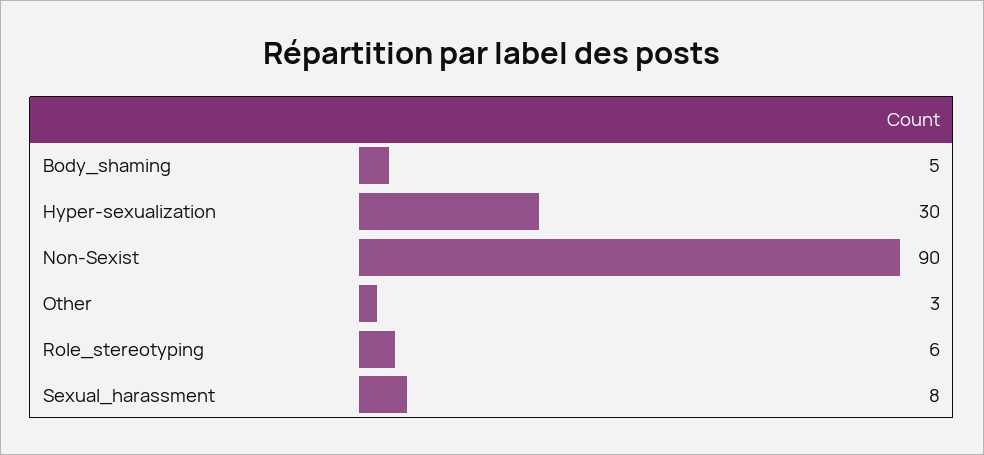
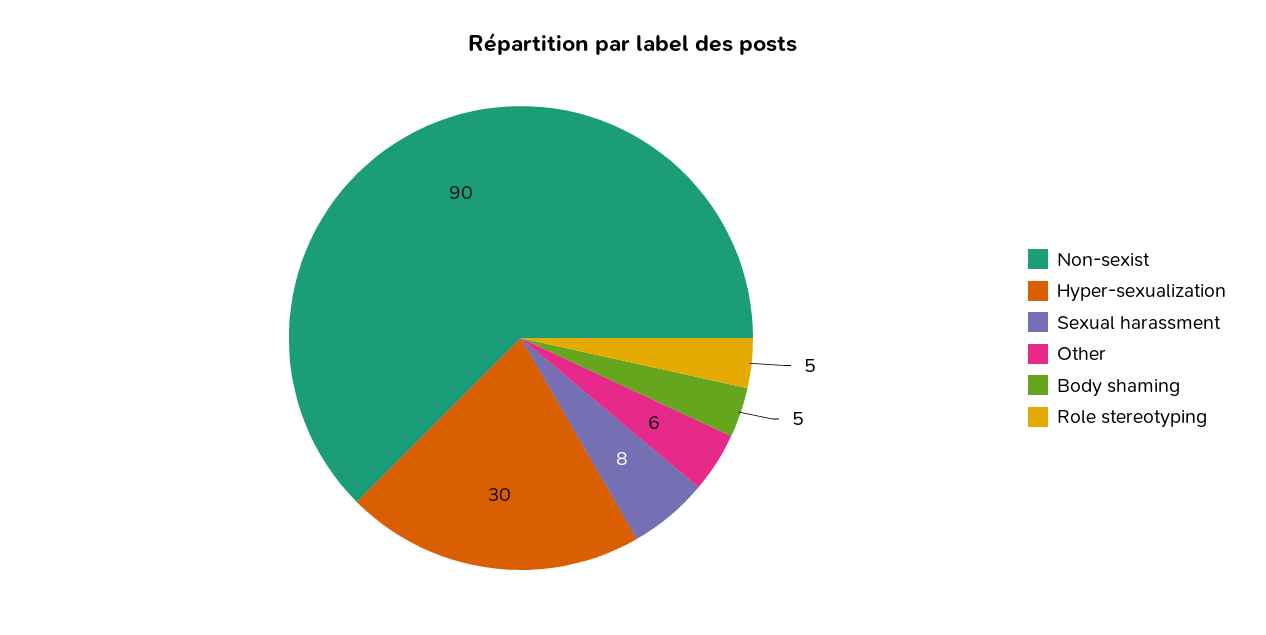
  {
    "Body_shaming": 5,
    "Hyper-sexualization": 30,
    "Non-Sexist": 90,
-   "Other": 3,
+   "Other": 6,
-   "Role_stereotyping": 6,
+   "Role_stereotyping": 5,
    "Sexual_harassment": 8
  }

